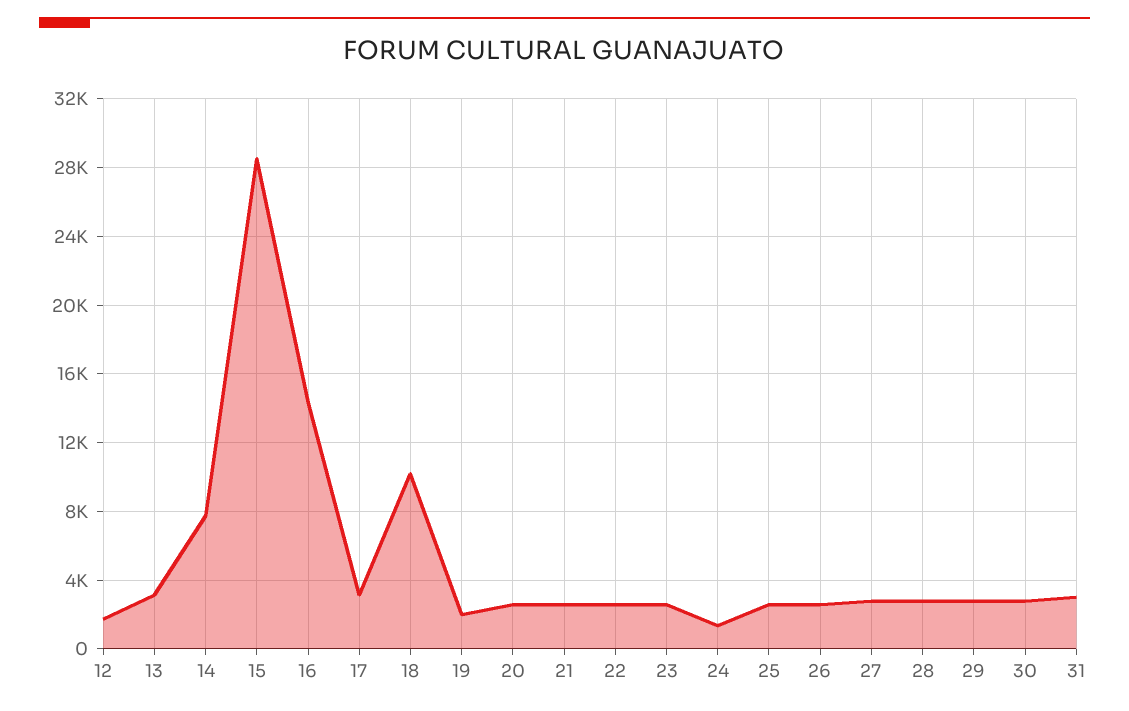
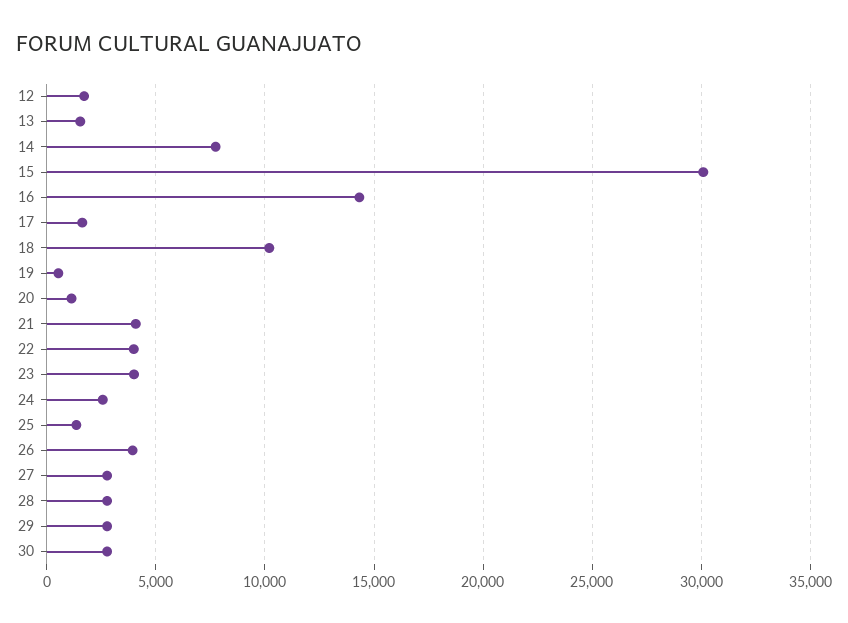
  {
    "12": 1500,
-   "13": 3000,
+   "13": 1500,
    "14": 7500,
-   "15": 28500,
+   "15": 30000,
    "16": 14500,
-   "17": 3000,
+   "17": 1500,
    "18": 10000,
-   "19": 2000,
+   "19": 500,
-   "20": 2500,
+   "20": 1000,
-   "21": 2500,
+   "21": 4000,
-   "22": 2500,
+   "22": 4000,
-   "23": 2500,
+   "23": 4000,
-   "24": 1500,
+   "24": 2500,
-   "25": 2500,
+   "25": 1500,
-   "26": 2500,
+   "26": 4000,
    "27": 3000,
    "28": 3000,
    "29": 3000,
-   "30": 3000,
+   "30": 3000
-   "31": 3000
  }

